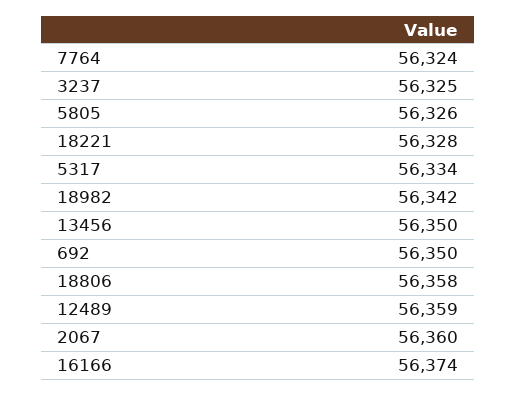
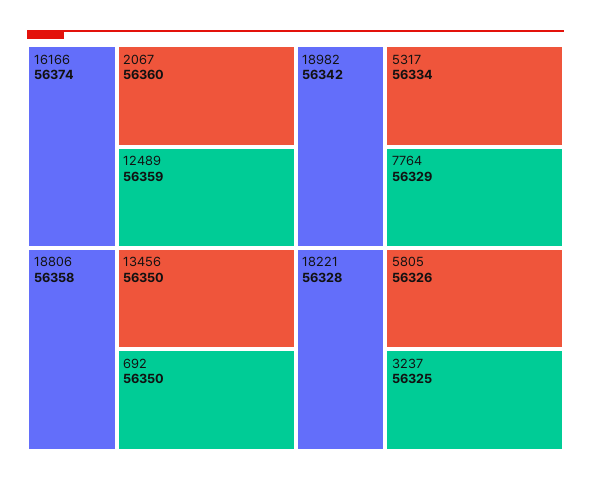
  {
-   "7764": 56324,
+   "7764": 56329,
    "3237": 56325,
    "5805": 56326,
    "18221": 56328,
    "5317": 56334,
    "18982": 56342,
    "13456": 56350,
    "692": 56350,
    "18806": 56358,
    "12489": 56359,
    "2067": 56360,
    "16166": 56374
  }

